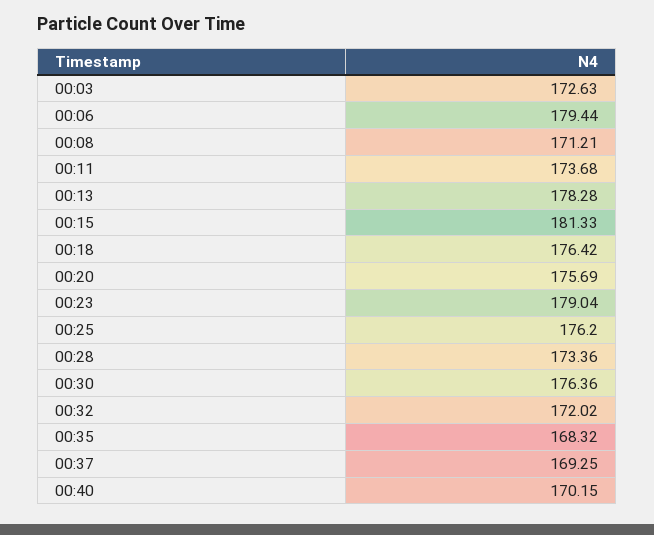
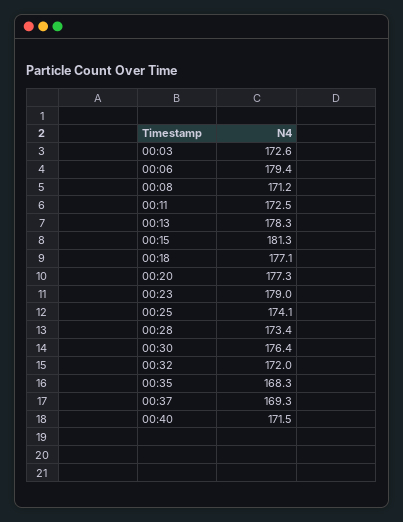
  {
    "00:03": 172.63,
    "00:06": 179.44,
    "00:08": 171.21,
-   "00:11": 173.68,
+   "00:11": 172.5,
    "00:13": 178.28,
    "00:15": 181.33,
-   "00:18": 176.42,
+   "00:18": 177.1,
-   "00:20": 175.69,
+   "00:20": 177.3,
    "00:23": 179.04,
-   "00:25": 176.2,
+   "00:25": 174.1,
    "00:28": 173.36,
    "00:30": 176.36,
    "00:32": 172.02,
    "00:35": 168.32,
    "00:37": 169.25,
-   "00:40": 170.15
+   "00:40": 171.5
  }

